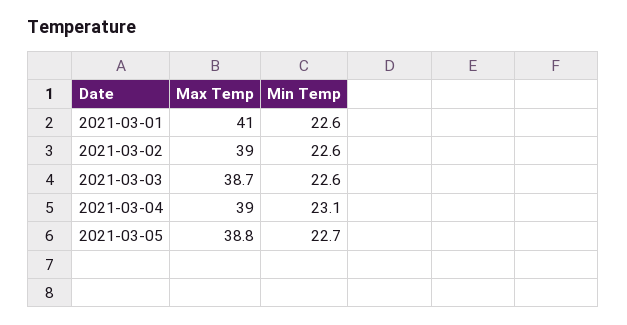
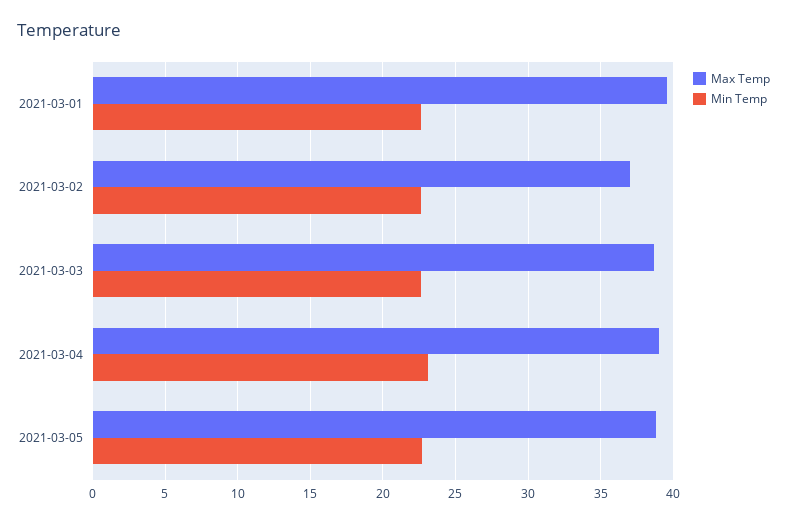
  {
    "Max Temp": {
-     "2021-03-01": 41,
+     "2021-03-01": 39.5,
-     "2021-03-02": 39,
+     "2021-03-02": 37,
      "2021-03-03": 38.7,
      "2021-03-04": 39,
      "2021-03-05": 38.8
    },
    "Min Temp": {
      "2021-03-01": 22.6,
      "2021-03-02": 22.6,
      "2021-03-03": 22.6,
      "2021-03-04": 23.1,
      "2021-03-05": 22.7
    }
  }

